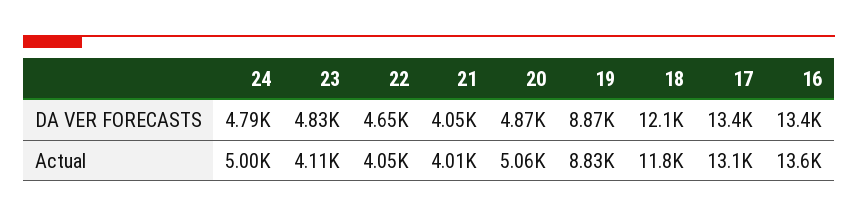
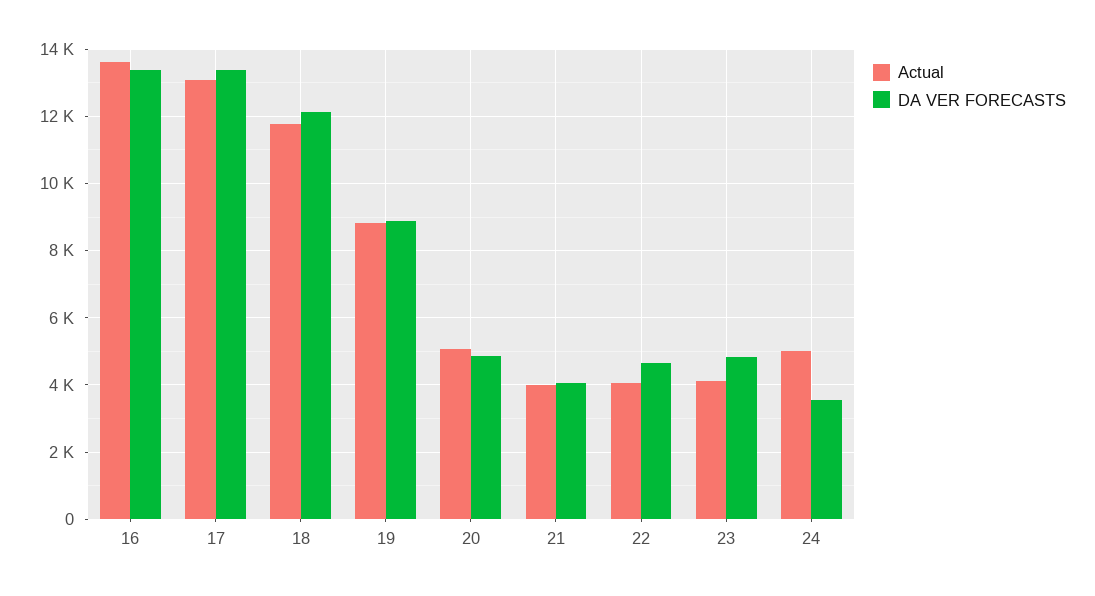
  {
    "DA VER FORECASTS": {
-     "24": 4790,
+     "24": 3600,
      "23": 4830,
      "22": 4650,
      "21": 4050,
      "20": 4870,
      "19": 8870,
      "18": 12100,
      "17": 13400,
      "16": 13400
    },
    "Actual": {
      "24": 5000,
      "23": 4110,
      "22": 4050,
      "21": 4010,
      "20": 5060,
      "19": 8830,
      "18": 11800,
      "17": 13100,
      "16": 13600
    }
  }

